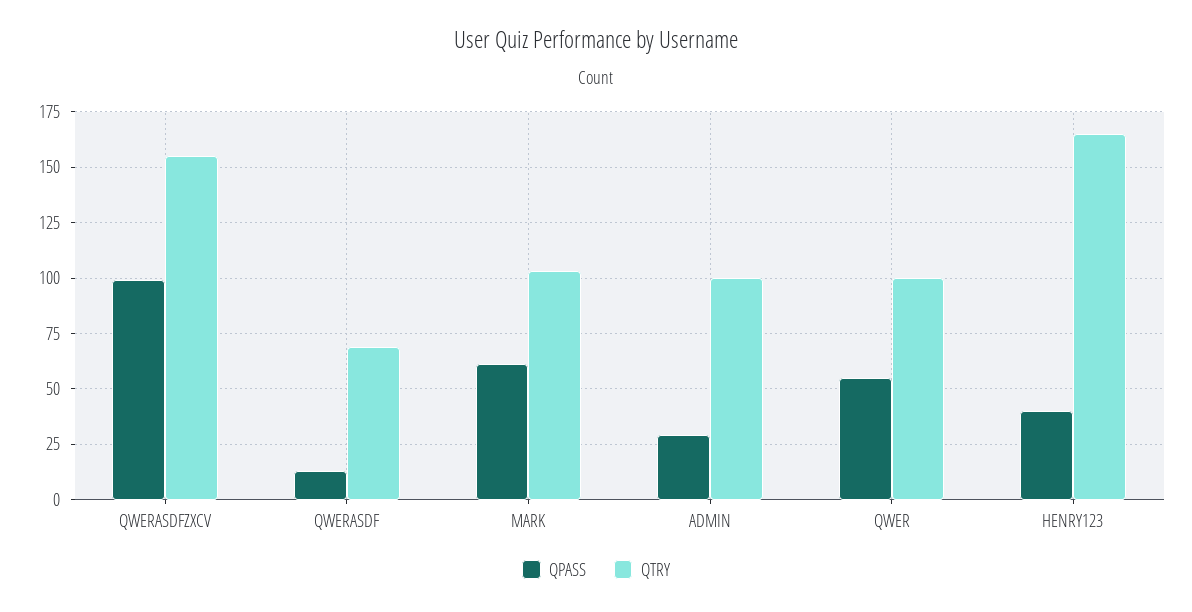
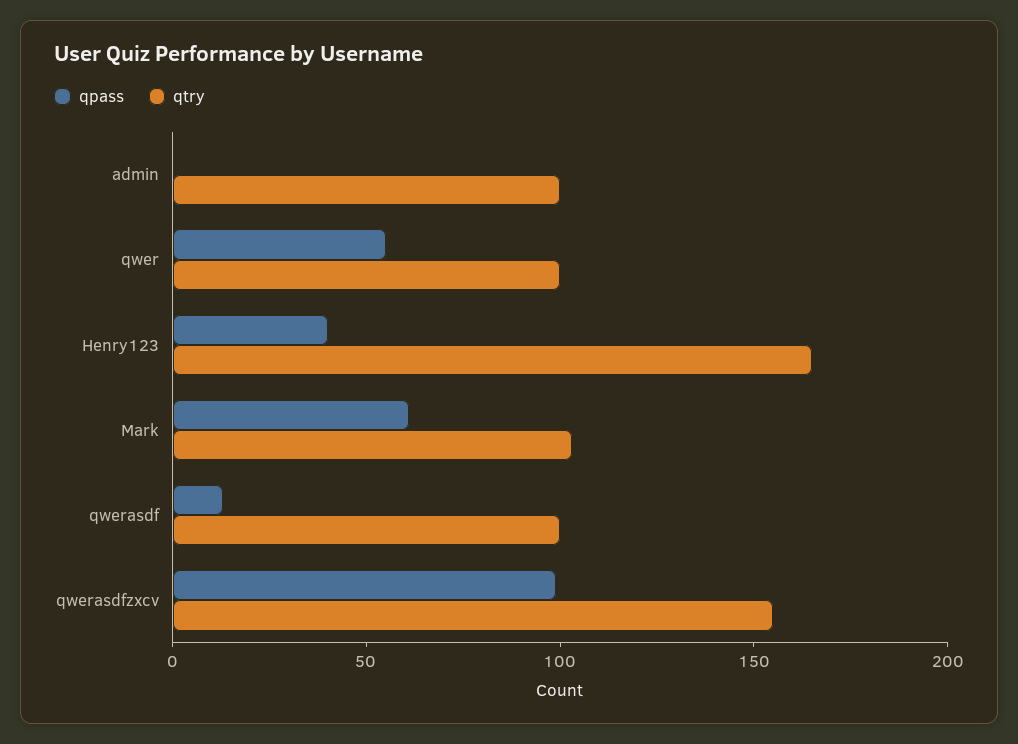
  {
    "QPASS": {
      "QWERASDFZXCV": 100,
      "QWERASDF": 15,
      "MARK": 60,
-     "ADMIN": 30,
+     "ADMIN": 0,
      "QWER": 55,
      "HENRY123": 40
    },
    "QTRY": {
      "QWERASDFZXCV": 155,
-     "QWERASDF": 70,
+     "QWERASDF": 100,
      "MARK": 105,
      "ADMIN": 100,
      "QWER": 100,
      "HENRY123": 165
    }
  }

